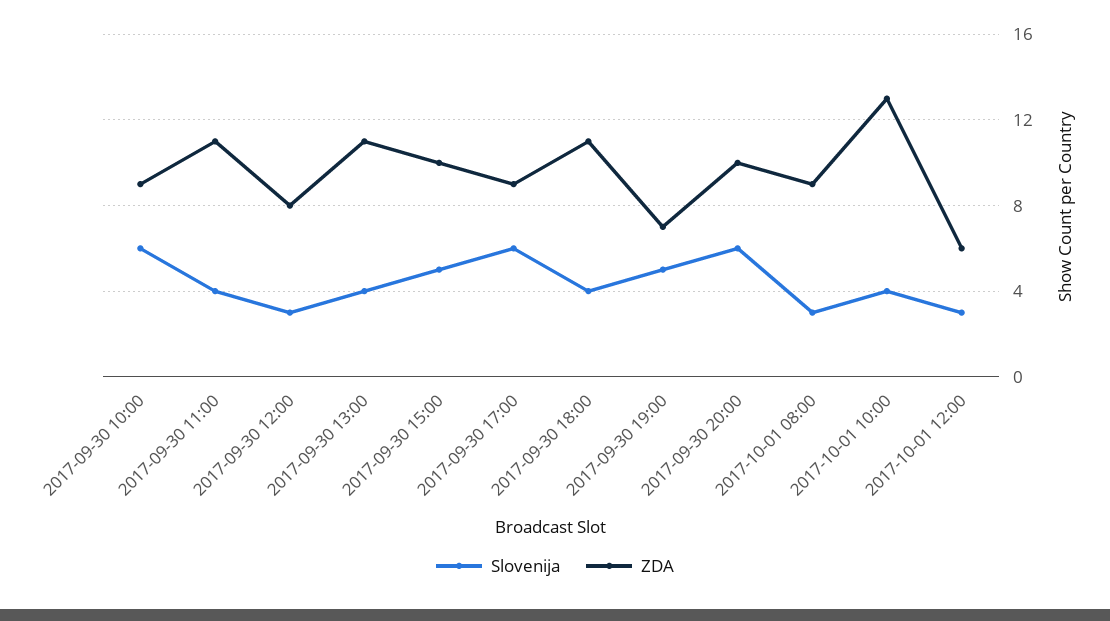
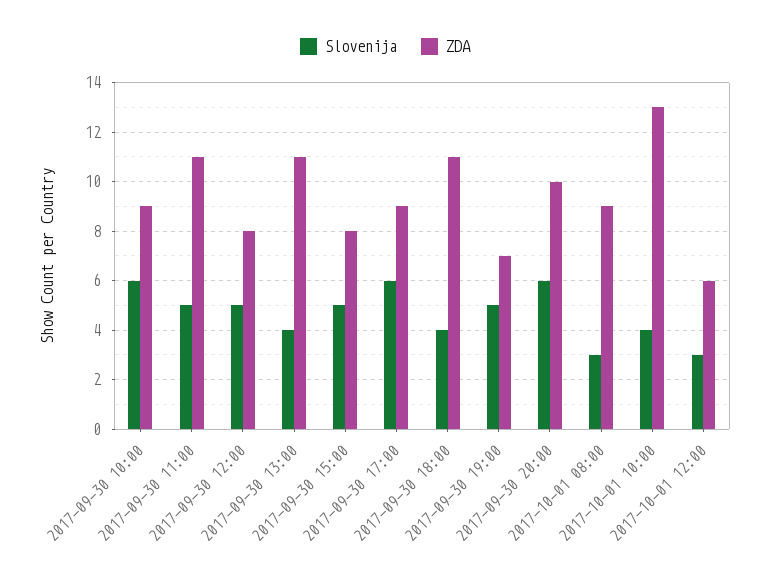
  {
    "Slovenija": {
      "2017-09-30 10:00": 6,
-     "2017-09-30 11:00": 4,
+     "2017-09-30 11:00": 5,
-     "2017-09-30 12:00": 3,
+     "2017-09-30 12:00": 5,
      "2017-09-30 13:00": 4,
      "2017-09-30 15:00": 5,
      "2017-09-30 17:00": 6,
      "2017-09-30 18:00": 4,
      "2017-09-30 19:00": 5,
      "2017-09-30 20:00": 6,
      "2017-10-01 08:00": 3,
      "2017-10-01 10:00": 4,
      "2017-10-01 12:00": 3
    },
    "ZDA": {
      "2017-09-30 10:00": 9,
      "2017-09-30 11:00": 11,
      "2017-09-30 12:00": 8,
      "2017-09-30 13:00": 11,
-     "2017-09-30 15:00": 10,
+     "2017-09-30 15:00": 8,
      "2017-09-30 17:00": 9,
      "2017-09-30 18:00": 11,
      "2017-09-30 19:00": 7,
      "2017-09-30 20:00": 10,
      "2017-10-01 08:00": 9,
      "2017-10-01 10:00": 13,
      "2017-10-01 12:00": 6
    }
  }

